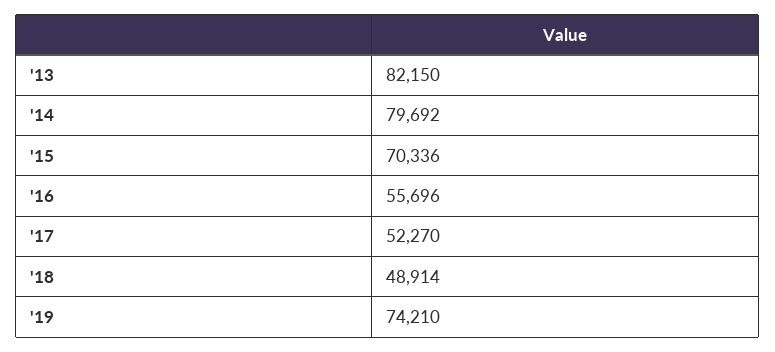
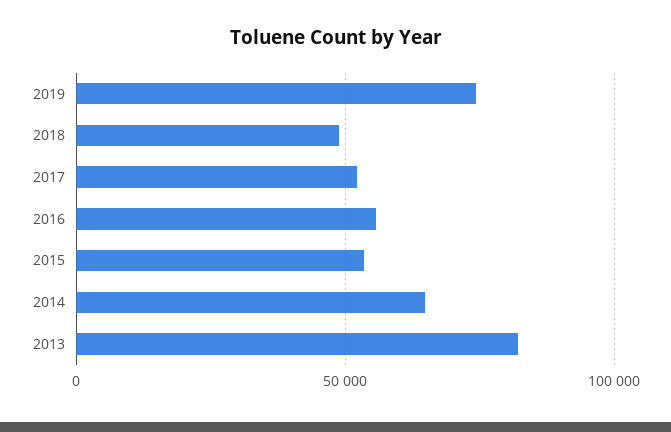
  {
    "'13": 82150,
-   "'14": 79692,
+   "'14": 65000,
-   "'15": 70336,
+   "'15": 55000,
    "'16": 55696,
    "'17": 52270,
    "'18": 48914,
    "'19": 74210
  }

